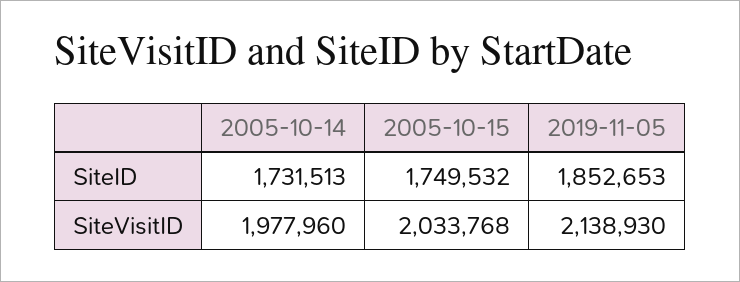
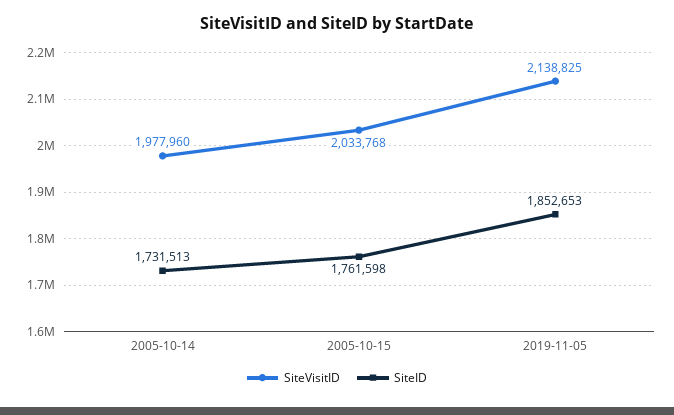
  {
    "SiteID": {
      "2005-10-14": 1731513,
-     "2005-10-15": 1749532,
+     "2005-10-15": 1761598,
      "2019-11-05": 1852653
    },
    "SiteVisitID": {
      "2005-10-14": 1977960,
      "2005-10-15": 2033768,
-     "2019-11-05": 2138930
+     "2019-11-05": 2138825
    }
  }

